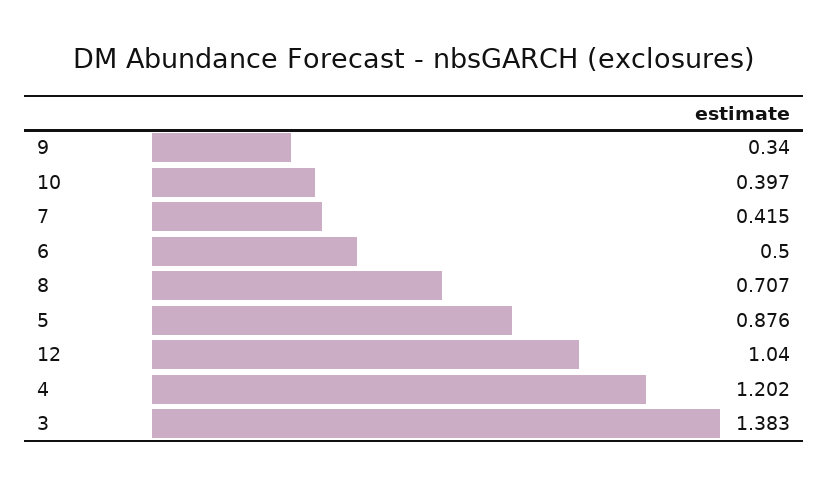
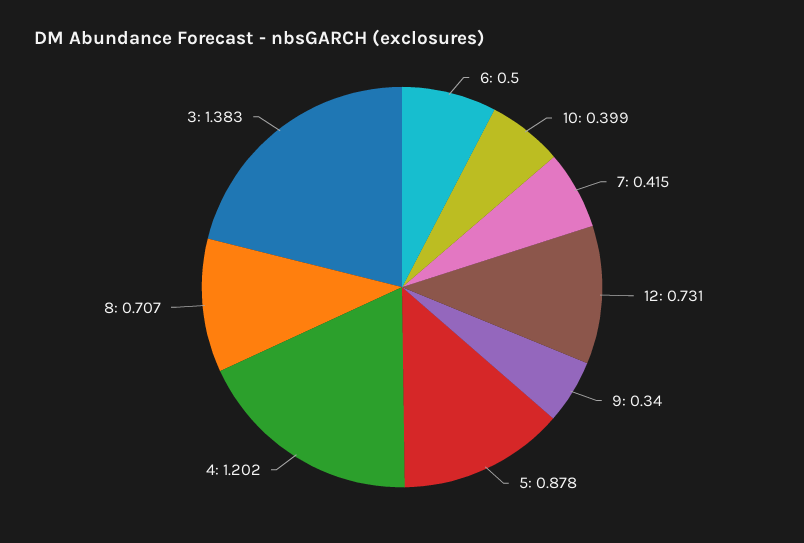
  {
    "9": 0.34,
-   "10": 0.397,
+   "10": 0.399,
    "7": 0.415,
    "6": 0.5,
    "8": 0.707,
-   "5": 0.876,
+   "5": 0.878,
-   "12": 1.04,
+   "12": 0.731,
    "4": 1.202,
    "3": 1.383
  }

